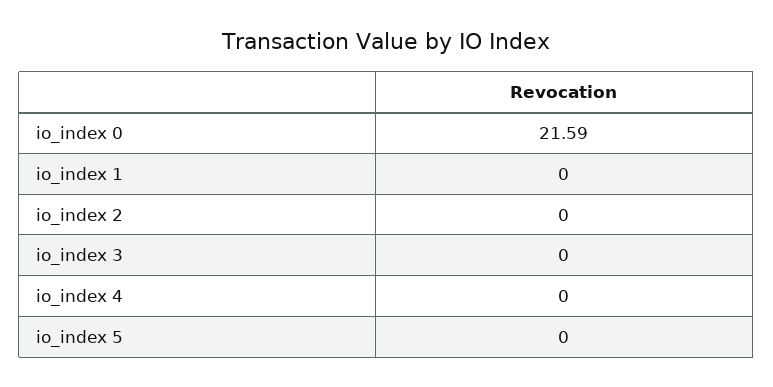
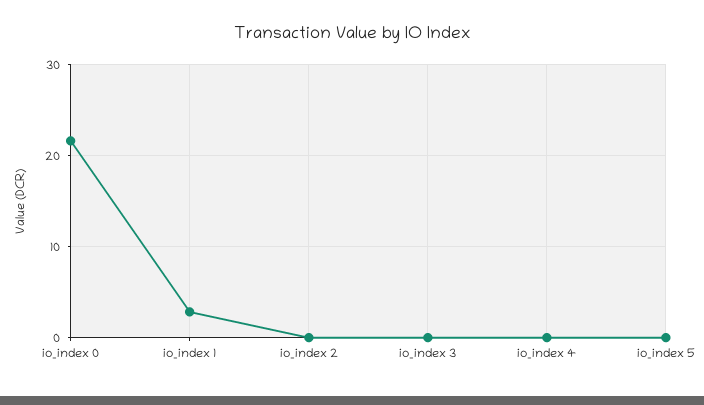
  {
    "io_index 0": 21.59,
-   "io_index 1": 0,
+   "io_index 1": 3,
    "io_index 2": 0,
    "io_index 3": 0,
    "io_index 4": 0,
    "io_index 5": 0
  }

